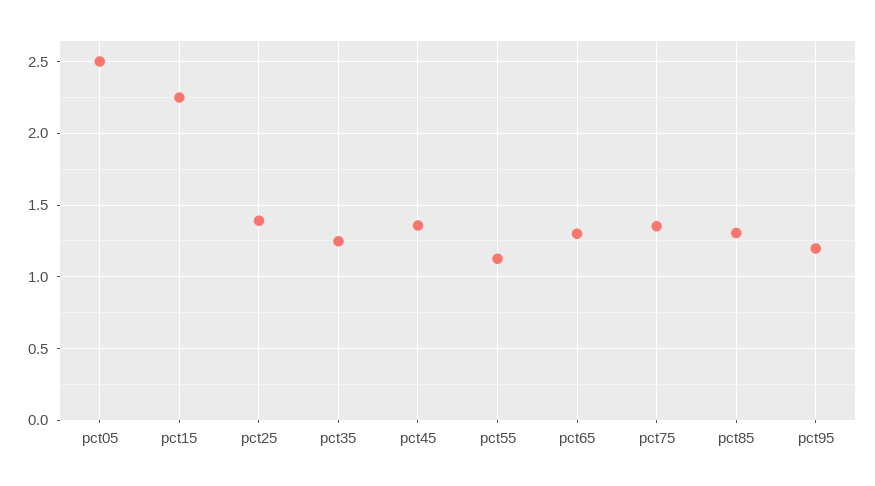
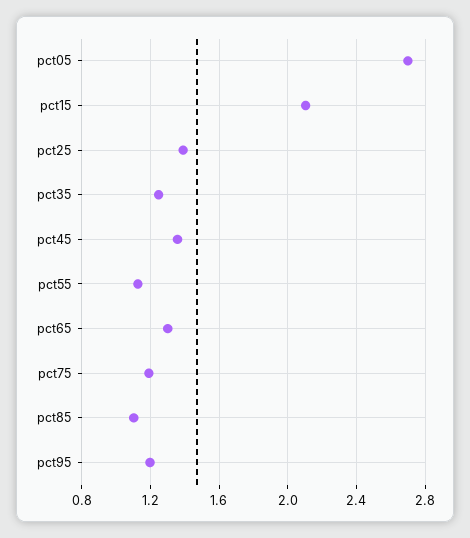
  {
-   "pct05": 2.5,
+   "pct05": 2.7,
-   "pct15": 2.25,
+   "pct15": 2.1,
    "pct25": 1.4,
    "pct35": 1.25,
    "pct45": 1.35,
    "pct55": 1.15,
    "pct65": 1.3,
-   "pct75": 1.35,
+   "pct75": 1.2,
-   "pct85": 1.3,
+   "pct85": 1.1,
    "pct95": 1.2
  }

